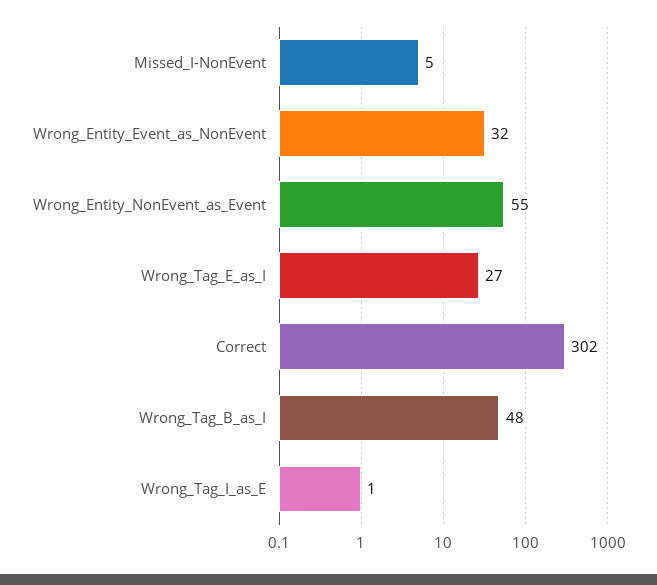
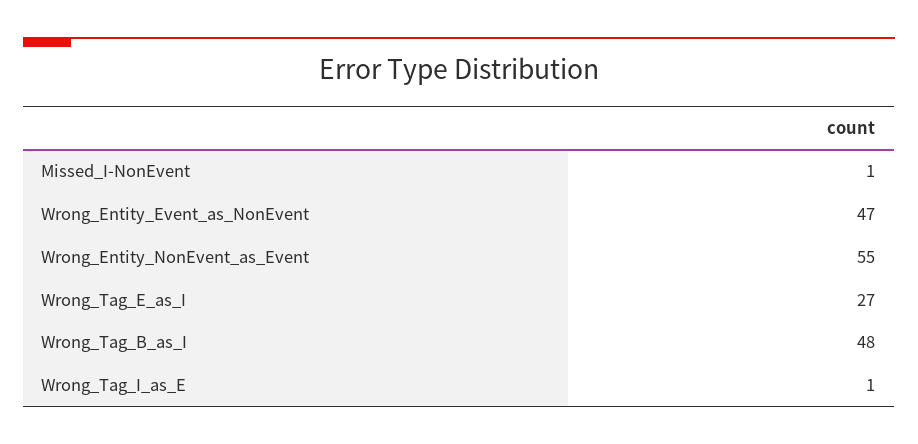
  {
-   "Missed_I-NonEvent": 5,
+   "Missed_I-NonEvent": 1,
-   "Wrong_Entity_Event_as_NonEvent": 32,
+   "Wrong_Entity_Event_as_NonEvent": 47,
    "Wrong_Entity_NonEvent_as_Event": 55,
    "Wrong_Tag_E_as_I": 27,
-   "Correct": 302,
    "Wrong_Tag_B_as_I": 48,
    "Wrong_Tag_I_as_E": 1
  }

